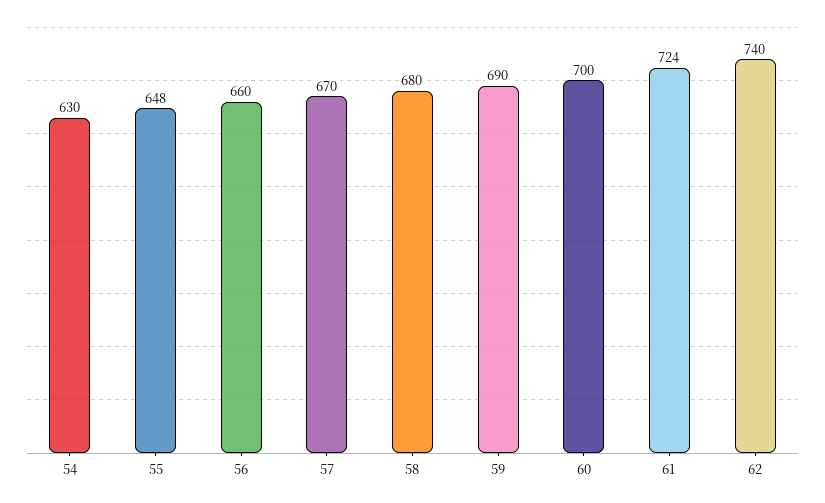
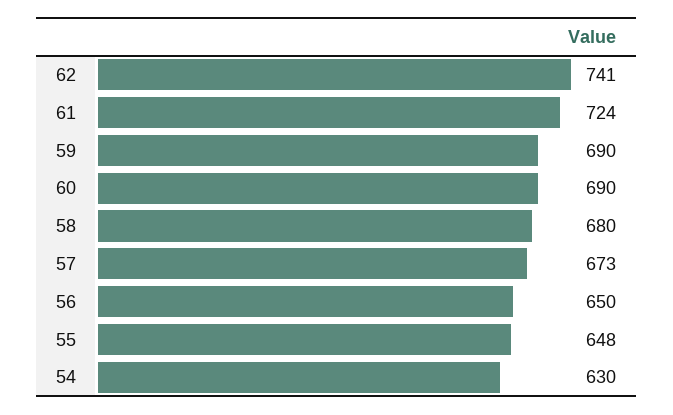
  {
    "54": 630,
    "55": 648,
-   "56": 660,
+   "56": 650,
-   "57": 670,
+   "57": 673,
    "58": 680,
    "59": 690,
-   "60": 700,
+   "60": 690,
    "61": 724,
-   "62": 740
+   "62": 741
  }

